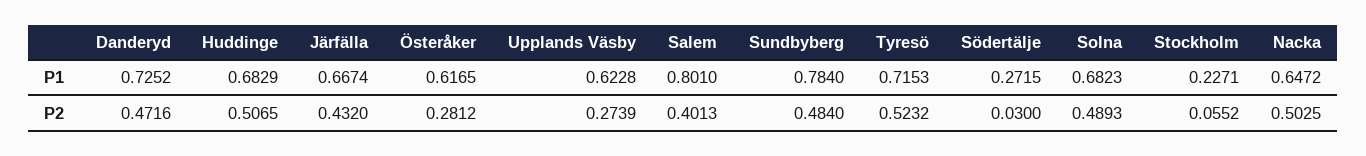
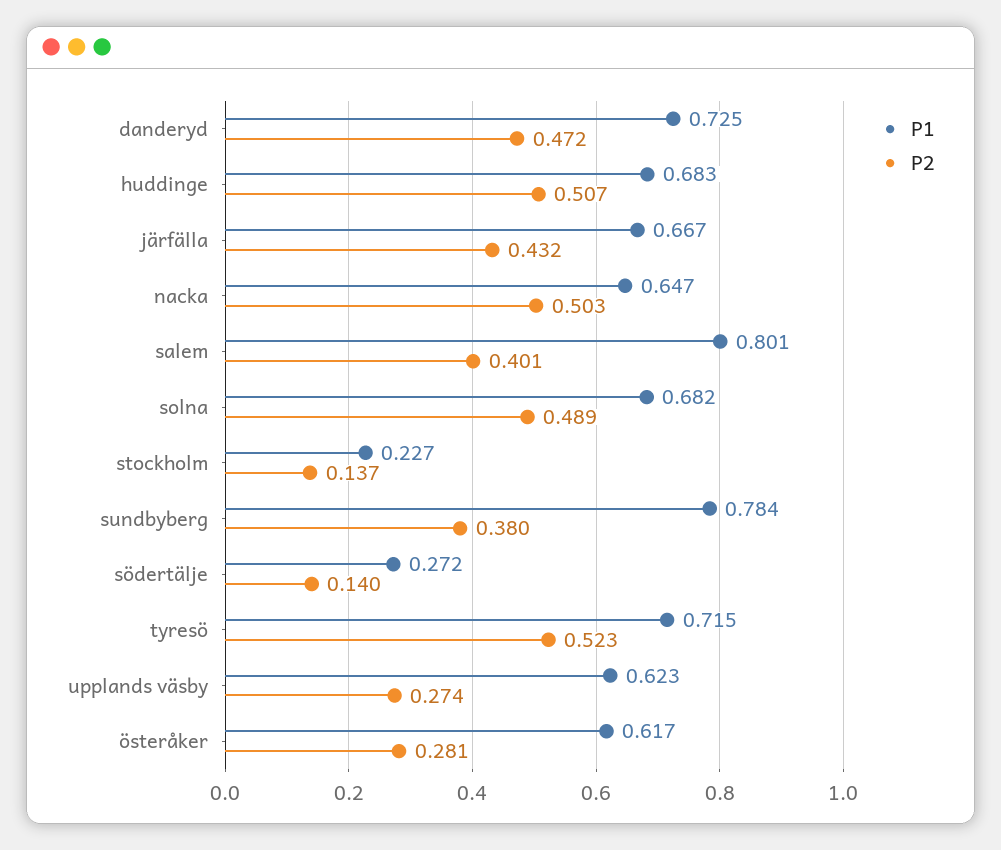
  {
    "P1": {
      "Danderyd": 0.7252,
      "Huddinge": 0.6829,
      "Järfälla": 0.6674,
      "Österåker": 0.6165,
      "Upplands Väsby": 0.6228,
      "Salem": 0.801,
      "Sundbyberg": 0.784,
      "Tyresö": 0.7153,
      "Södertälje": 0.2715,
      "Solna": 0.6823,
      "Stockholm": 0.2271,
      "Nacka": 0.6472
    },
    "P2": {
      "Danderyd": 0.4716,
      "Huddinge": 0.5065,
      "Järfälla": 0.432,
      "Österåker": 0.2812,
      "Upplands Väsby": 0.2739,
      "Salem": 0.4013,
-     "Sundbyberg": 0.484,
+     "Sundbyberg": 0.38,
      "Tyresö": 0.5232,
-     "Södertälje": 0.03,
+     "Södertälje": 0.14,
      "Solna": 0.4893,
-     "Stockholm": 0.0552,
+     "Stockholm": 0.137,
      "Nacka": 0.5025
    }
  }

